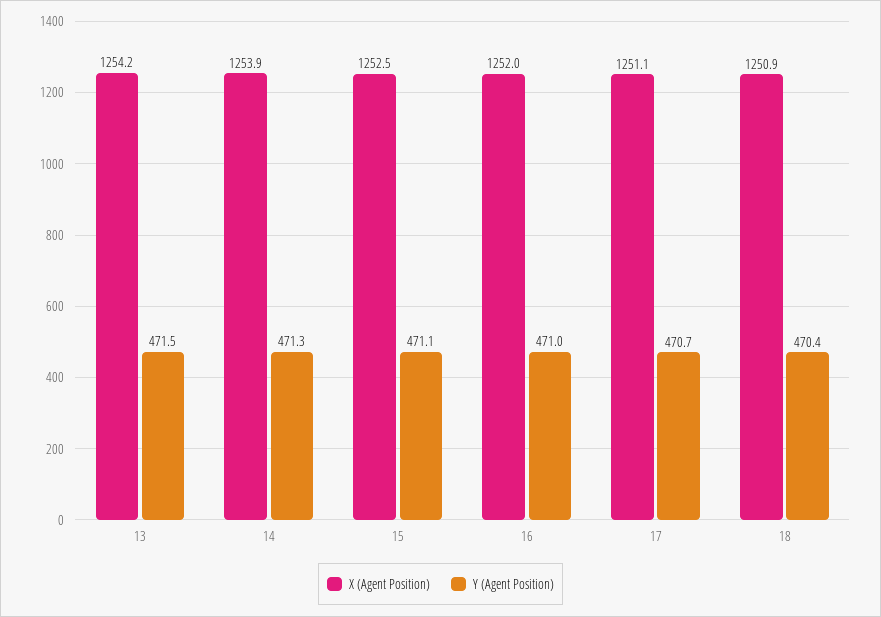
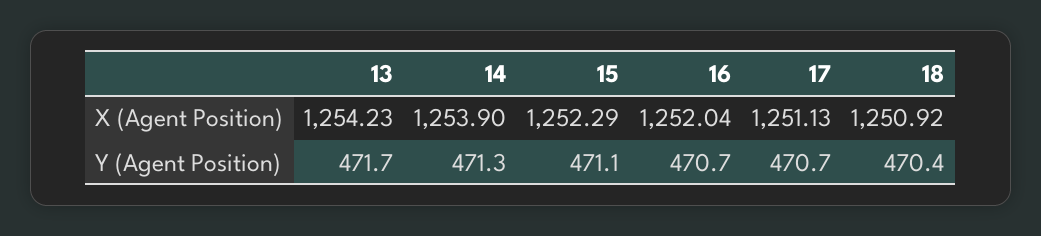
  {
    "X (Agent Position)": {
      "13": 1254.23,
      "14": 1253.9,
-     "15": 1252.5,
+     "15": 1252.29,
      "16": 1252.04,
      "17": 1251.13,
      "18": 1250.92
    },
    "Y (Agent Position)": {
-     "13": 471.5,
+     "13": 471.7,
      "14": 471.3,
      "15": 471.1,
-     "16": 471,
+     "16": 470.7,
      "17": 470.7,
      "18": 470.4
    }
  }

